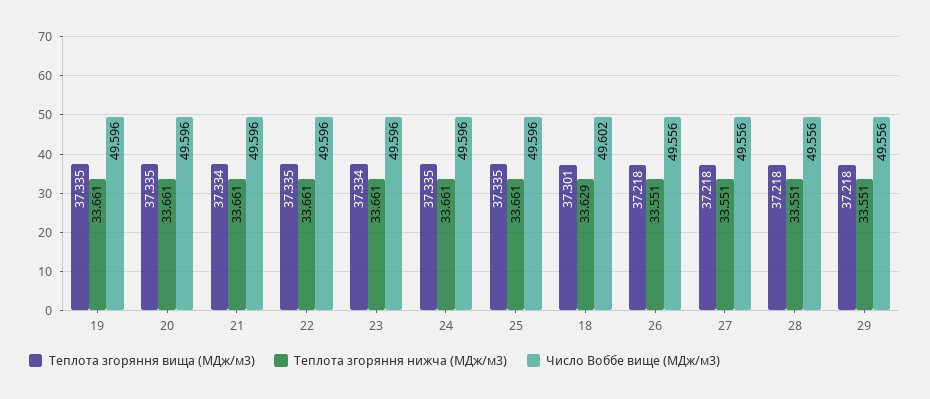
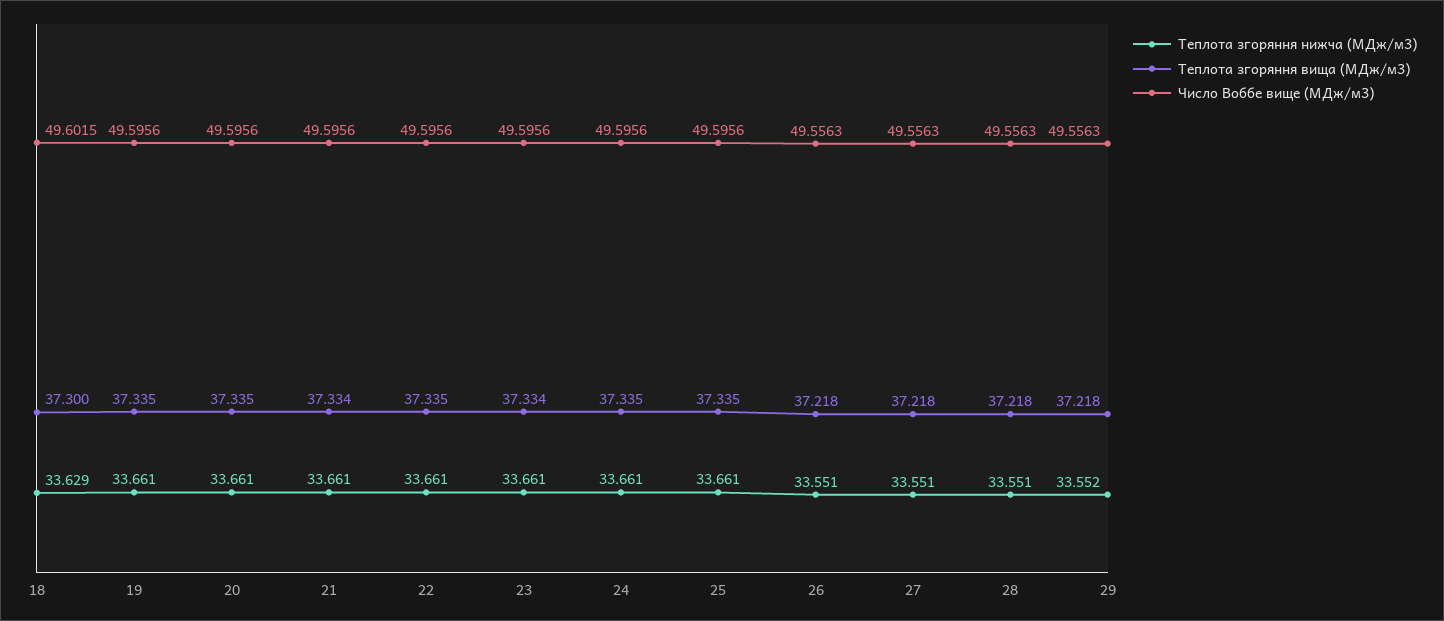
  {
    "Теплота згоряння вища (МДж/м3)": {
      "19": 37.335,
      "20": 37.335,
      "21": 37.334,
      "22": 37.335,
      "23": 37.334,
      "24": 37.335,
      "25": 37.335,
-     "18": 37.301,
+     "18": 37.3,
      "26": 37.218,
      "27": 37.218,
      "28": 37.218,
      "29": 37.218
    },
    "Теплота згоряння нижча (МДж/м3)": {
      "19": 33.661,
      "20": 33.661,
      "21": 33.661,
      "22": 33.661,
      "23": 33.661,
      "24": 33.661,
      "25": 33.661,
      "18": 33.629,
      "26": 33.551,
      "27": 33.551,
      "28": 33.551,
-     "29": 33.551
+     "29": 33.552
    },
    "Число Воббе вище (МДж/м3)": {
      "19": 49.5956,
      "20": 49.5956,
      "21": 49.5956,
      "22": 49.5956,
      "23": 49.5956,
      "24": 49.5956,
      "25": 49.5956,
      "18": 49.6015,
      "26": 49.5563,
      "27": 49.5563,
      "28": 49.5563,
      "29": 49.5563
    }
  }

